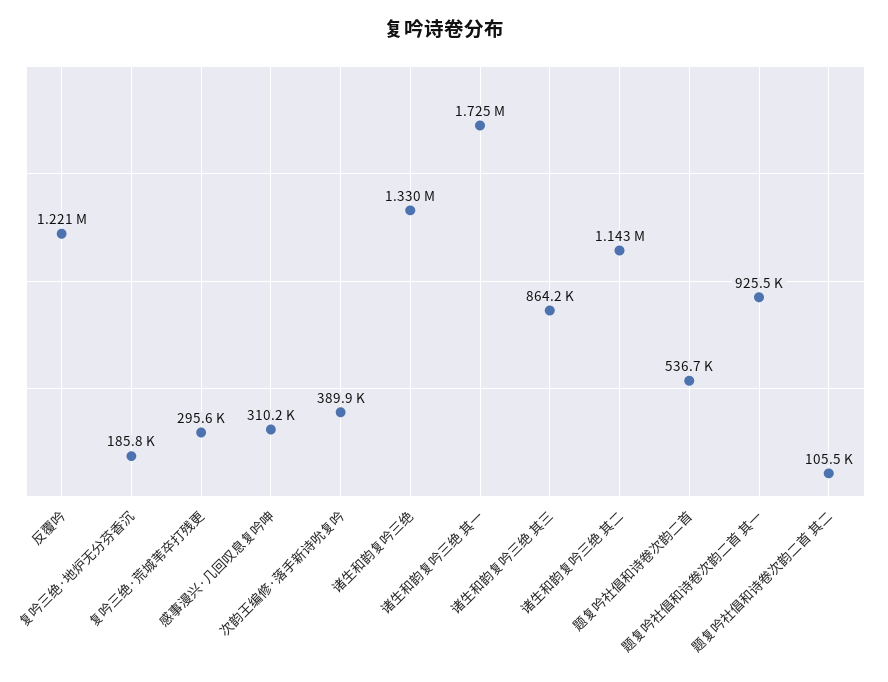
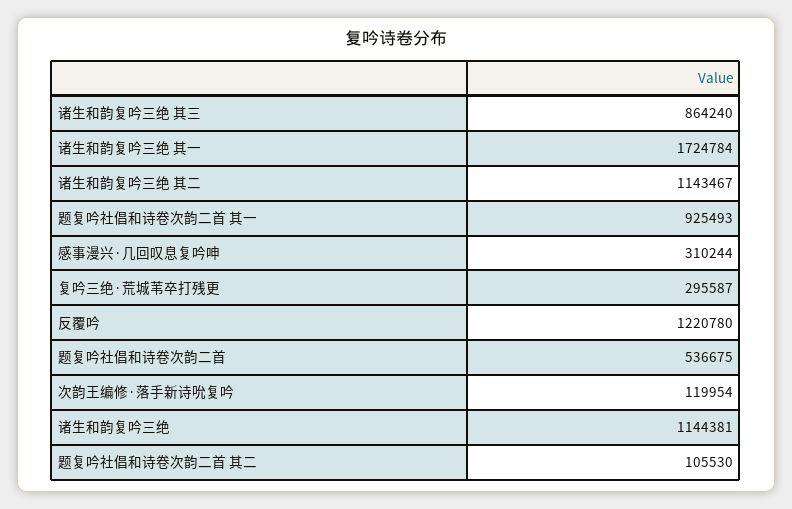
  {
    "反覆吟": 1220780,
-   "复吟三绝·地炉无分芬香沉": 185800,
    "复吟三绝·荒城苇卒打残更": 295587,
    "感事漫兴·几回叹息复吟呻": 310244,
-   "次韵王编修·落手新诗吮复吟": 389900,
+   "次韵王编修·落手新诗吮复吟": 119954,
-   "诸生和韵复吟三绝": 1330000,
+   "诸生和韵复吟三绝": 1144381,
    "诸生和韵复吟三绝 其一": 1724784,
    "诸生和韵复吟三绝 其三": 864240,
    "诸生和韵复吟三绝 其二": 1143467,
    "题复吟社倡和诗卷次韵二首": 536675,
    "题复吟社倡和诗卷次韵二首 其一": 925493,
    "题复吟社倡和诗卷次韵二首 其二": 105530
  }

